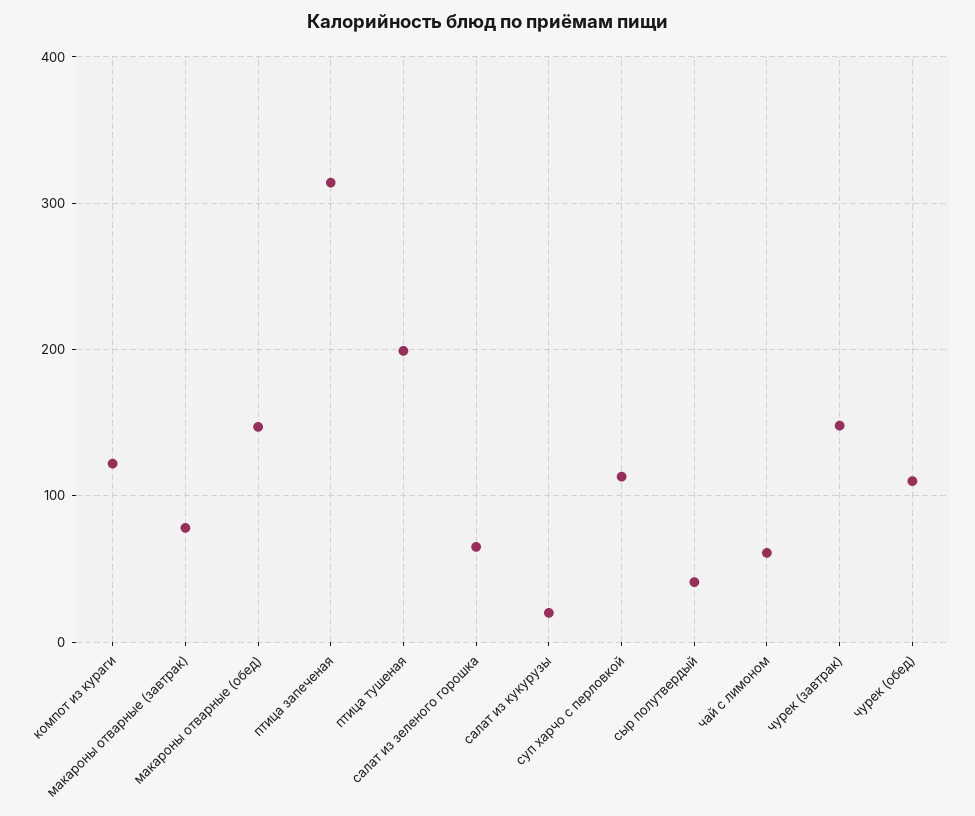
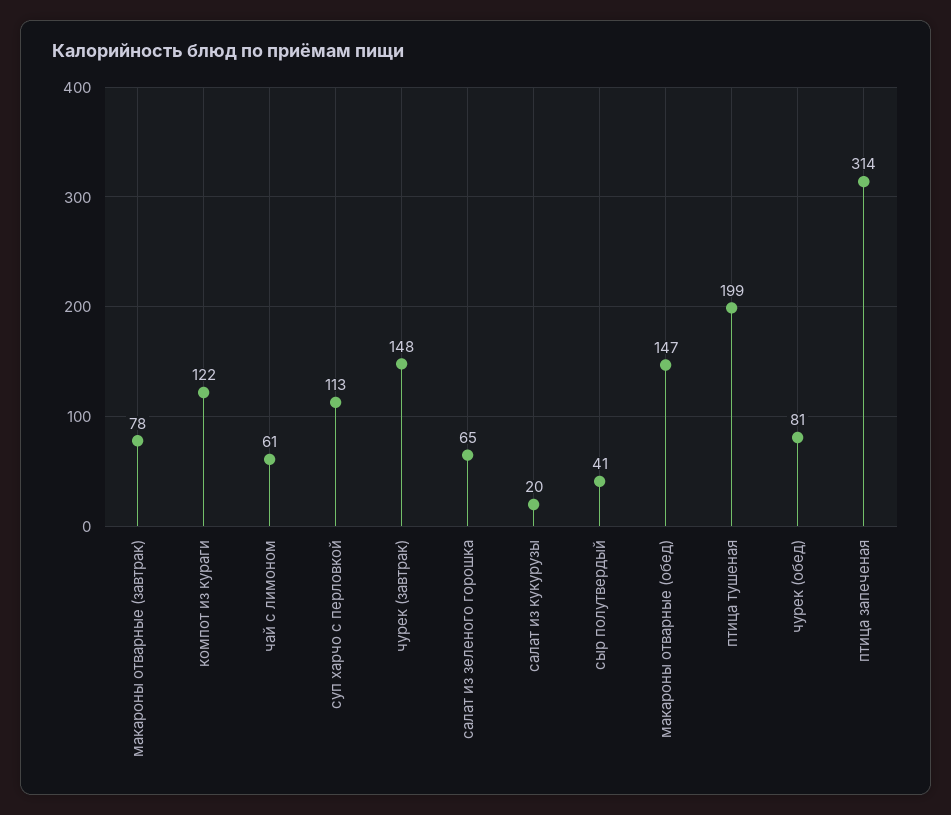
  {
    "компот из кураги": 122,
    "макароны отварные (завтрак)": 78,
    "макароны отварные (обед)": 147,
    "птица запеченая": 314,
    "птица тушеная": 199,
    "салат из зеленого горошка": 65,
    "салат из кукурузы": 20,
    "суп харчо с перловкой": 113,
    "сыр полутвердый": 41,
    "чай с лимоном": 61,
    "чурек (завтрак)": 148,
-   "чурек (обед)": 110
+   "чурек (обед)": 81
  }

